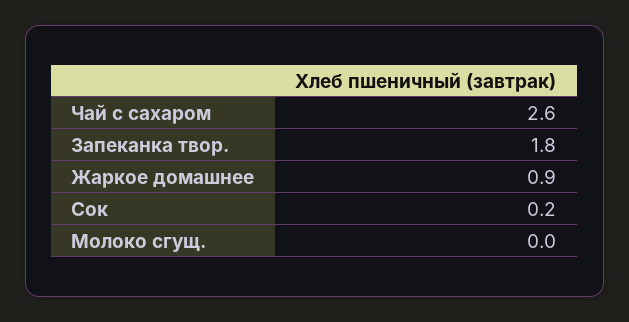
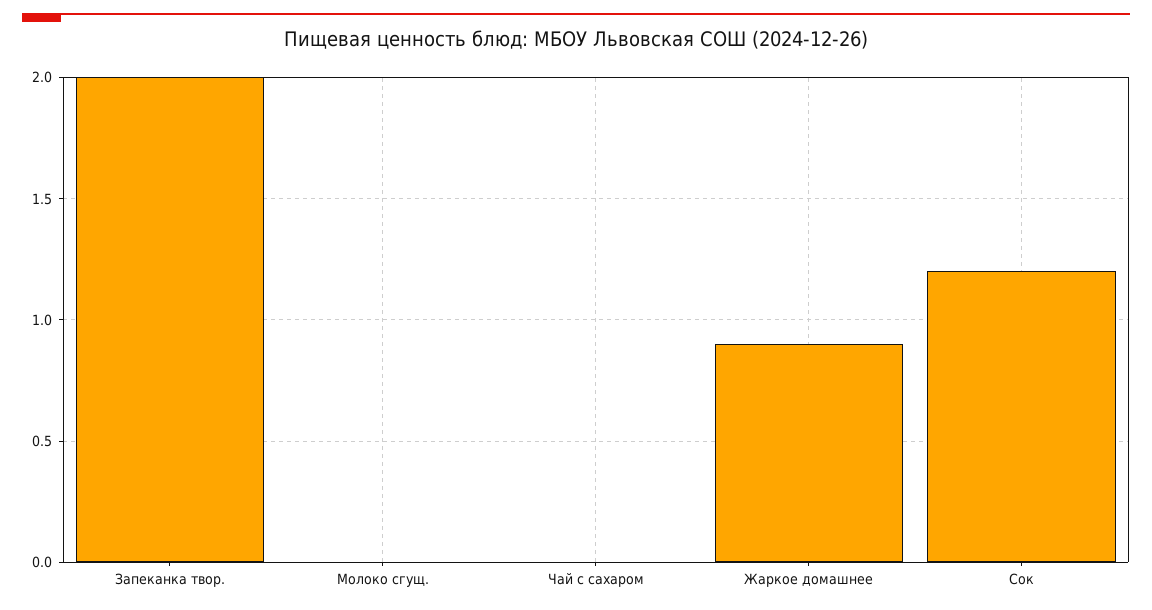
  {
-   "Чай с сахаром": 2.6,
+   "Чай с сахаром": 0,
-   "Запеканка твор.": 1.8,
+   "Запеканка твор.": 2,
    "Жаркое домашнее": 0.9,
-   "Сок": 0.2,
+   "Сок": 1.2,
    "Молоко сгущ.": 0
  }

